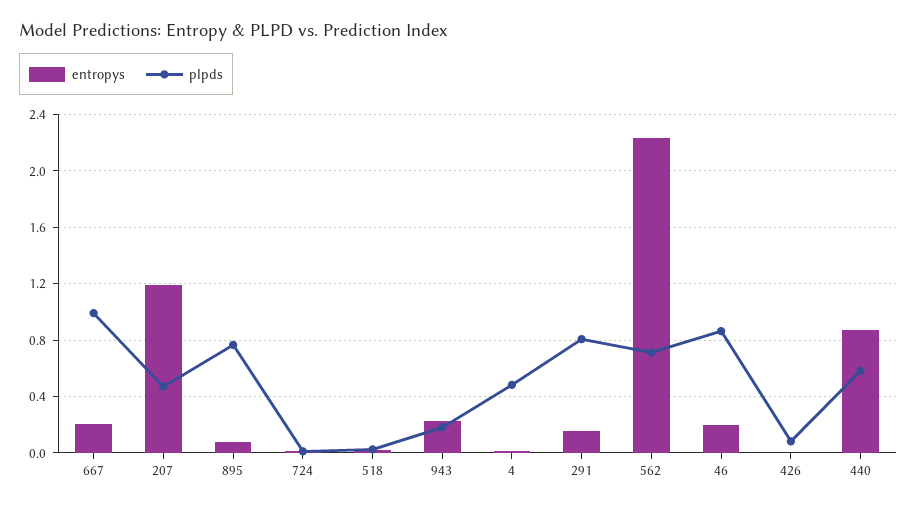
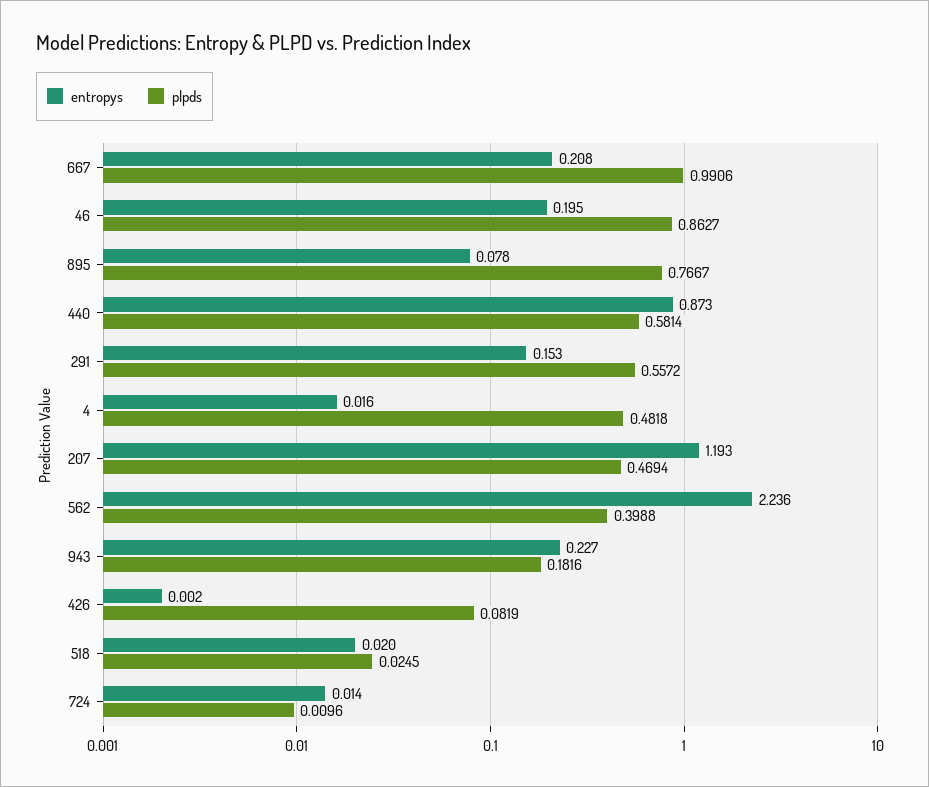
  {
    "entropys": {
      "667": 0.208,
      "207": 1.193,
      "895": 0.078,
      "724": 0.014,
      "518": 0.02,
      "943": 0.227,
      "4": 0.016,
      "291": 0.153,
      "562": 2.236,
      "46": 0.195,
      "426": 0.002,
      "440": 0.873
    },
    "plpds": {
      "667": 0.9906,
      "207": 0.4694,
      "895": 0.7667,
      "724": 0.0096,
      "518": 0.0245,
      "943": 0.1816,
      "4": 0.4818,
-     "291": 0.8,
+     "291": 0.5572,
-     "562": 0.7,
+     "562": 0.3988,
      "46": 0.8627,
      "426": 0.0819,
      "440": 0.5814
    }
  }

